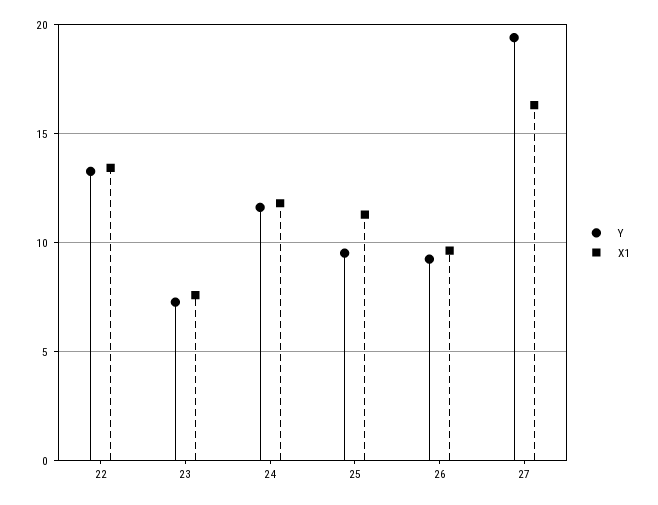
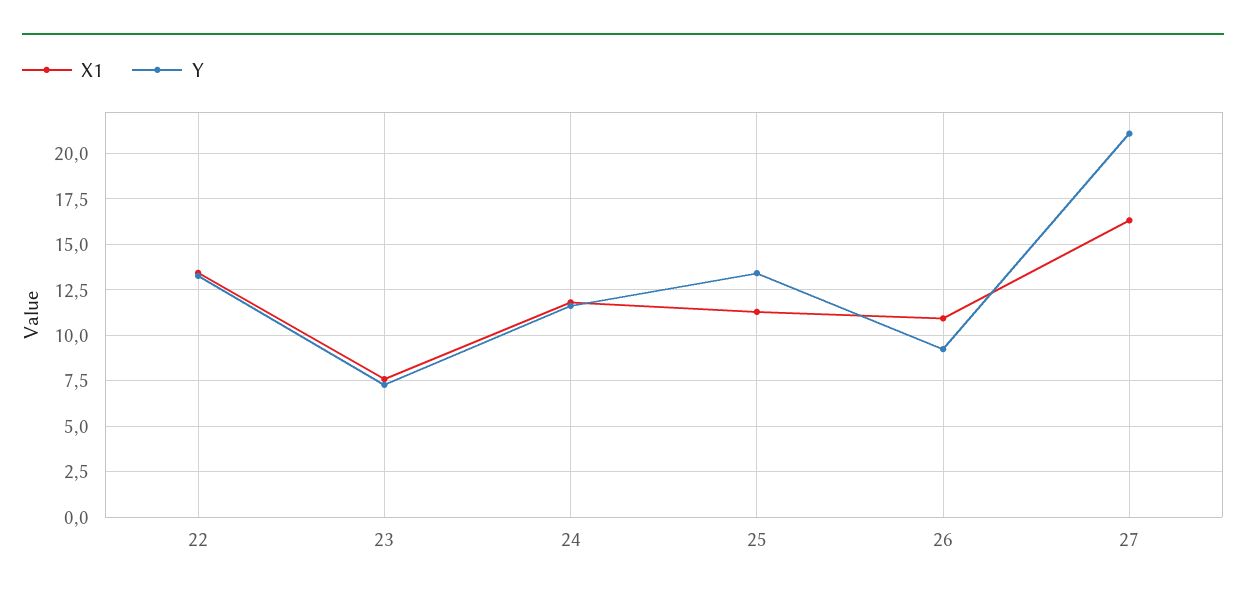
  {
    "Y": {
      "22": 13.5,
      "23": 7.5,
      "24": 11.5,
-     "25": 9.5,
+     "25": 13.5,
      "26": 9,
-     "27": 19.5
+     "27": 21
    },
    "X1": {
      "22": 13.5,
      "23": 7.5,
      "24": 12,
      "25": 11.5,
-     "26": 9.5,
+     "26": 11,
      "27": 16.5
    }
  }

